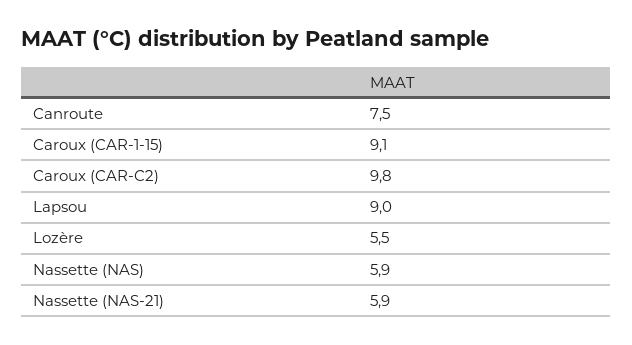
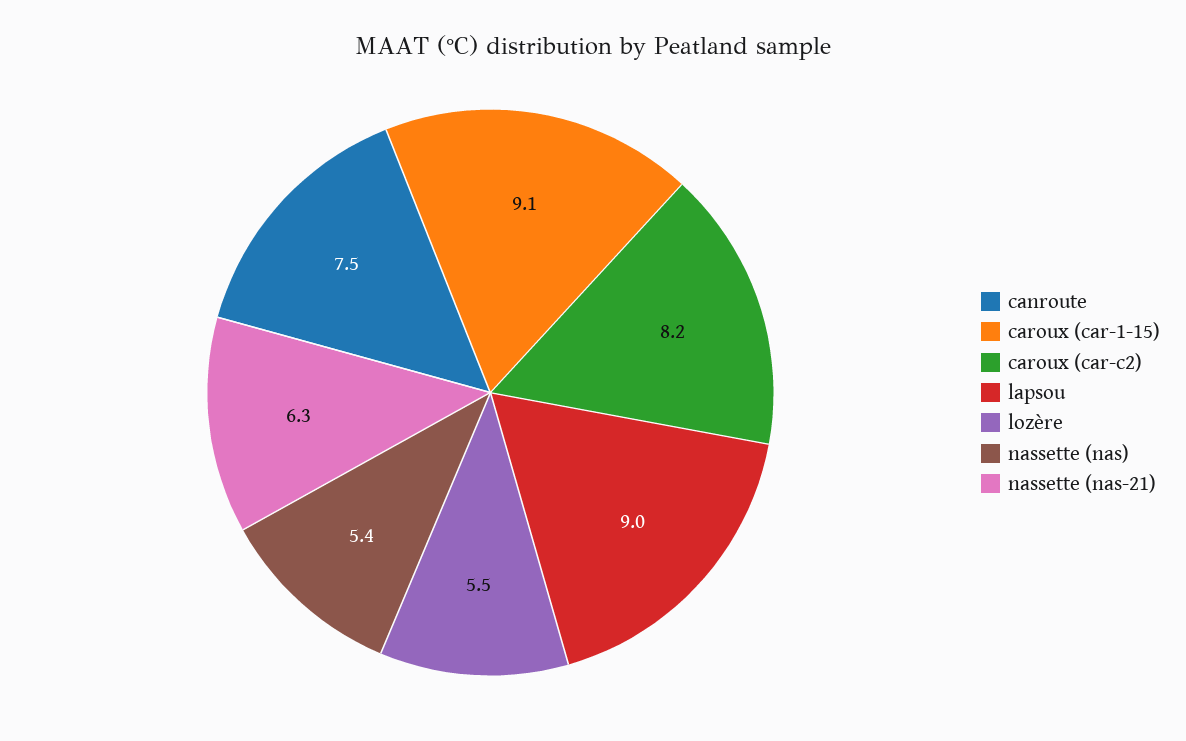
  {
    "Canroute": 7.5,
    "Caroux (CAR-1-15)": 9.1,
-   "Caroux (CAR-C2)": 9.8,
+   "Caroux (CAR-C2)": 8.2,
    "Lapsou": 9,
    "Lozère": 5.5,
-   "Nassette (NAS)": 5.9,
+   "Nassette (NAS)": 5.4,
-   "Nassette (NAS-21)": 5.9
+   "Nassette (NAS-21)": 6.3
  }

